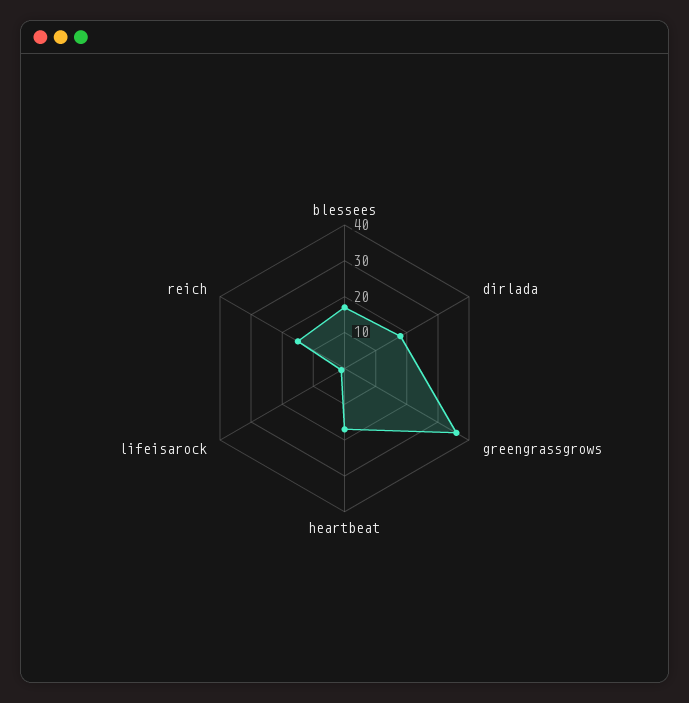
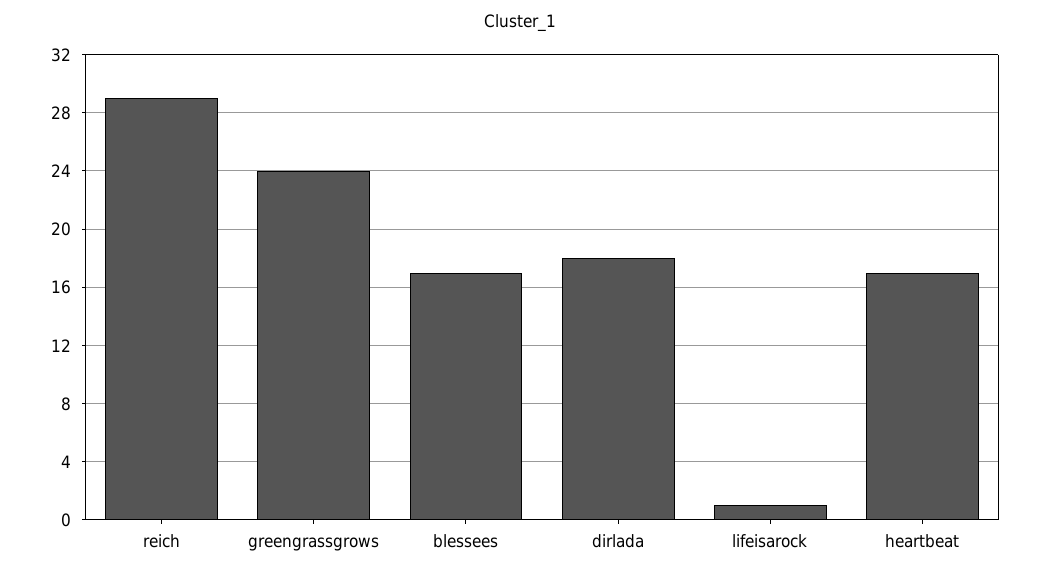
  {
    "blessees": 17,
    "dirlada": 18,
-   "greengrassgrows": 35,
+   "greengrassgrows": 24,
    "heartbeat": 17,
    "lifeisarock": 1,
-   "reich": 15
+   "reich": 29
  }

